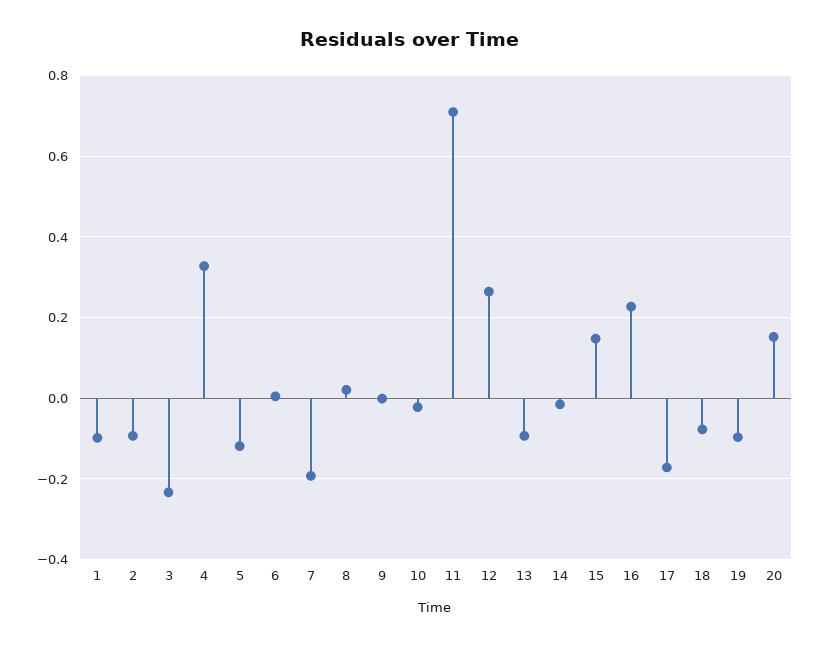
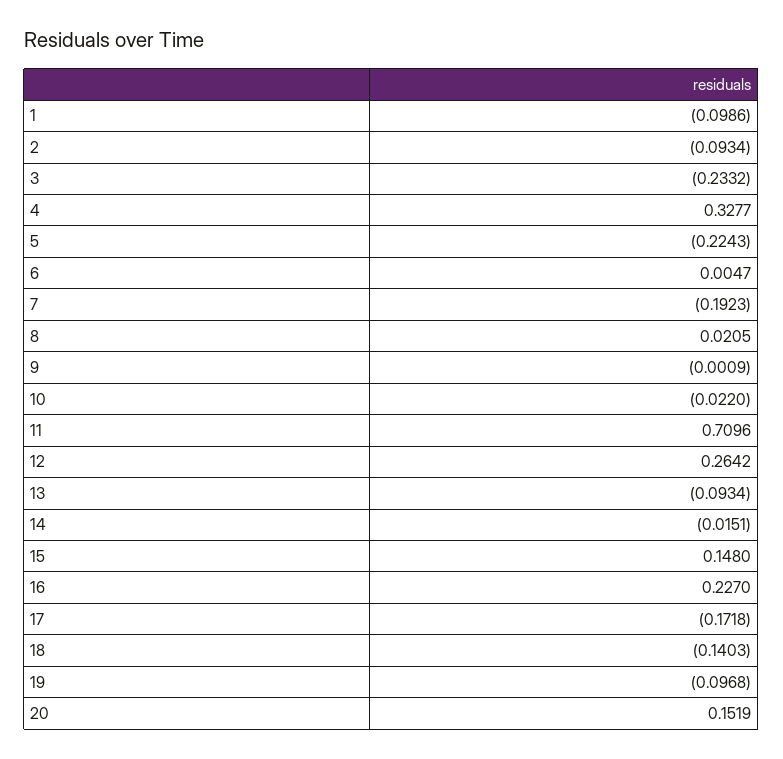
  {
    "1": -0.0986,
    "2": -0.0934,
    "3": -0.2332,
    "4": 0.3277,
-   "5": -0.12,
+   "5": -0.2243,
    "6": 0.0047,
    "7": -0.1923,
    "8": 0.0205,
    "9": -0.0009,
    "10": -0.022,
    "11": 0.7096,
    "12": 0.2642,
    "13": -0.0934,
    "14": -0.0151,
    "15": 0.148,
    "16": 0.227,
    "17": -0.1718,
-   "18": -0.08,
+   "18": -0.1403,
    "19": -0.0968,
    "20": 0.1519
  }

